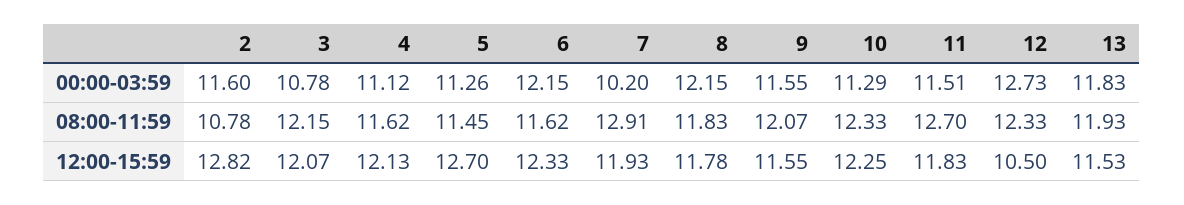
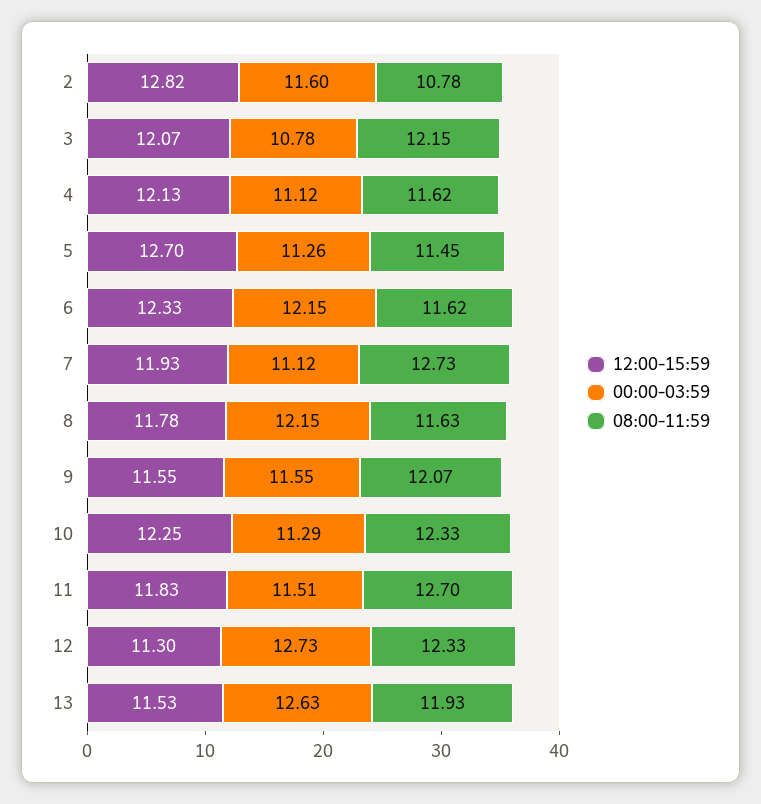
  {
    "00:00-03:59": {
      "2": 11.6,
      "3": 10.78,
      "4": 11.12,
      "5": 11.26,
      "6": 12.15,
-     "7": 10.2,
+     "7": 11.12,
      "8": 12.15,
      "9": 11.55,
      "10": 11.29,
      "11": 11.51,
      "12": 12.73,
-     "13": 11.83
+     "13": 12.63
    },
    "08:00-11:59": {
      "2": 10.78,
      "3": 12.15,
      "4": 11.62,
      "5": 11.45,
      "6": 11.62,
-     "7": 12.91,
+     "7": 12.73,
-     "8": 11.83,
+     "8": 11.63,
      "9": 12.07,
      "10": 12.33,
      "11": 12.7,
      "12": 12.33,
      "13": 11.93
    },
    "12:00-15:59": {
      "2": 12.82,
      "3": 12.07,
      "4": 12.13,
      "5": 12.7,
      "6": 12.33,
      "7": 11.93,
      "8": 11.78,
      "9": 11.55,
      "10": 12.25,
      "11": 11.83,
-     "12": 10.5,
+     "12": 11.3,
      "13": 11.53
    }
  }

